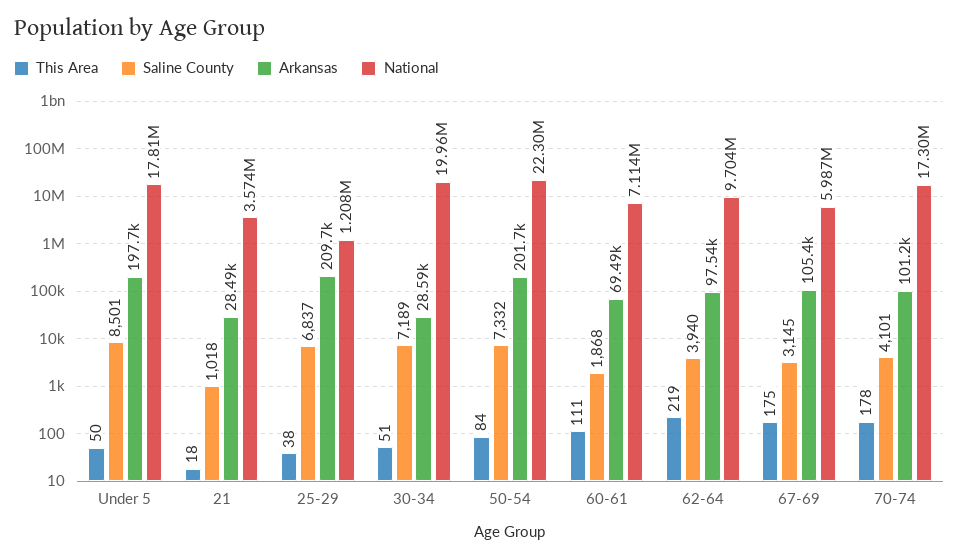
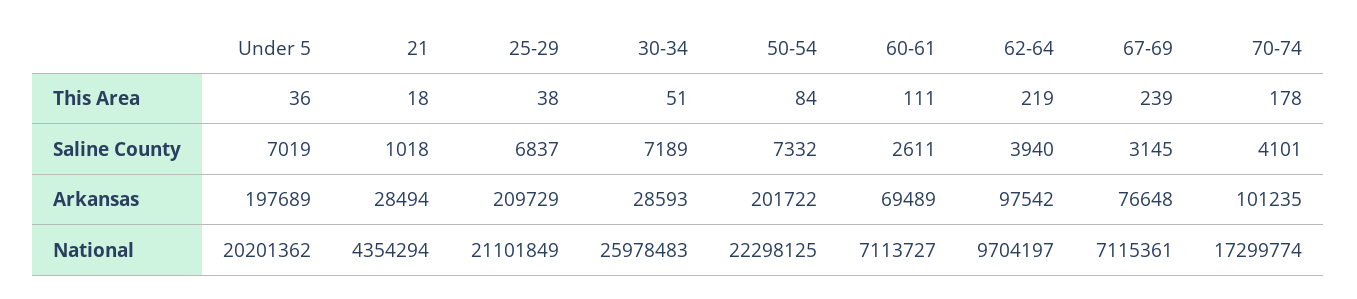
  {
    "This Area": {
-     "Under 5": 50,
+     "Under 5": 36,
      "21": 18,
      "25-29": 38,
      "30-34": 51,
      "50-54": 84,
      "60-61": 111,
      "62-64": 219,
-     "67-69": 175,
+     "67-69": 239,
      "70-74": 178
    },
    "Saline County": {
-     "Under 5": 8501,
+     "Under 5": 7019,
      "21": 1018,
      "25-29": 6837,
      "30-34": 7189,
      "50-54": 7332,
-     "60-61": 1868,
+     "60-61": 2611,
      "62-64": 3940,
      "67-69": 3145,
      "70-74": 4101
    },
    "Arkansas": {
      "Under 5": 197689,
      "21": 28494,
      "25-29": 209729,
      "30-34": 28593,
      "50-54": 201722,
      "60-61": 69489,
      "62-64": 97542,
-     "67-69": 105400,
+     "67-69": 76648,
      "70-74": 101235
    },
    "National": {
-     "Under 5": 17810000,
+     "Under 5": 20201362,
-     "21": 3574000,
+     "21": 4354294,
-     "25-29": 1208000,
+     "25-29": 21101849,
-     "30-34": 19960000,
+     "30-34": 25978483,
      "50-54": 22298125,
      "60-61": 7113727,
      "62-64": 9704197,
-     "67-69": 5987000,
+     "67-69": 7115361,
      "70-74": 17299774
    }
  }

